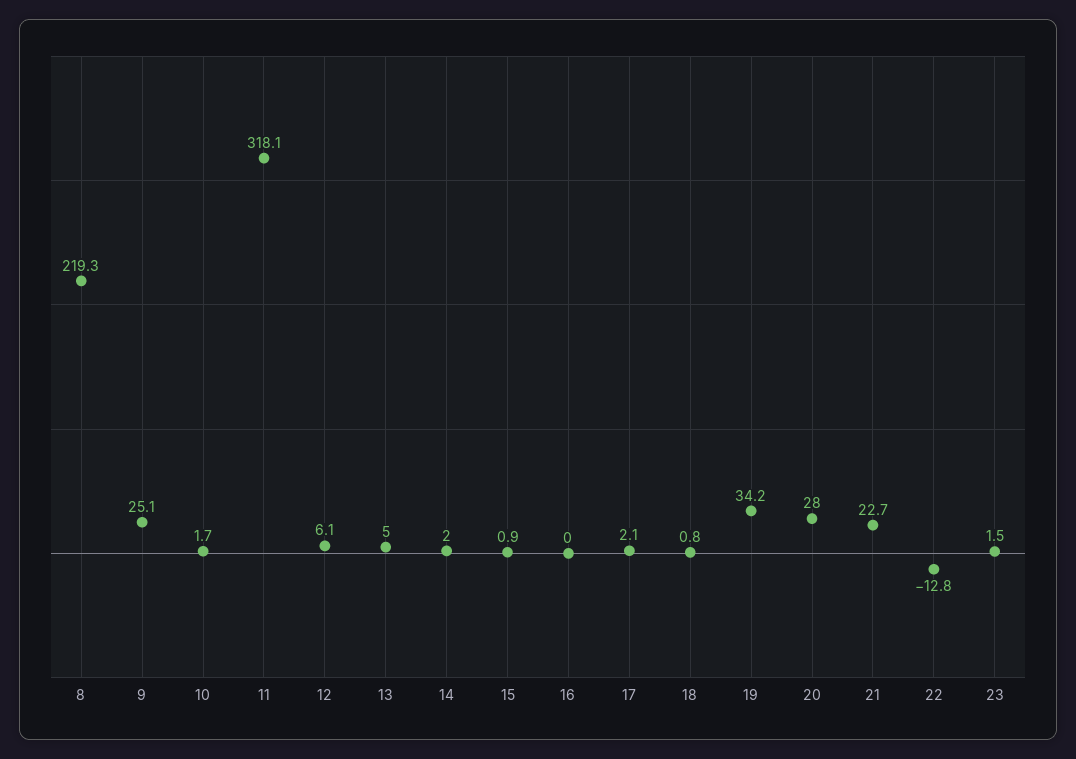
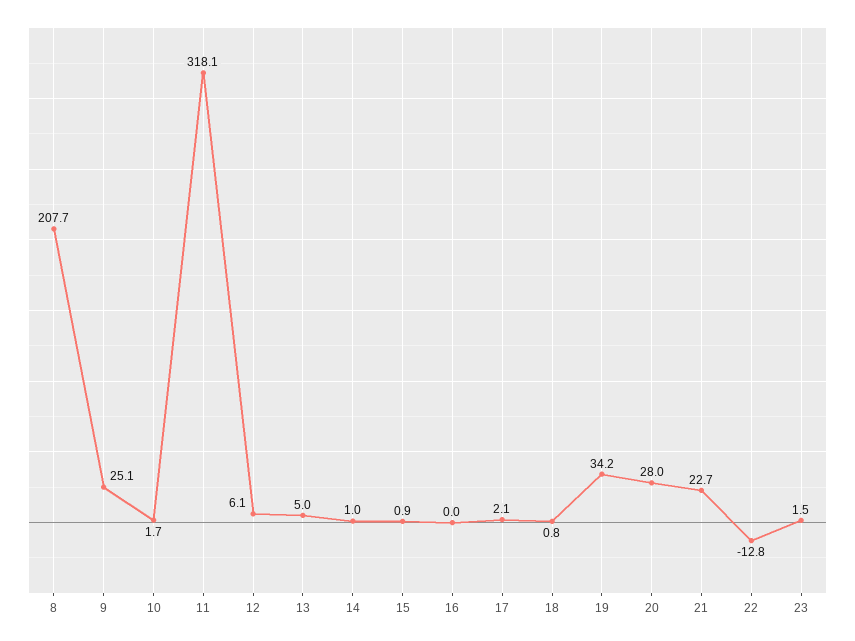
  {
-   "8": 219.3,
+   "8": 207.7,
    "9": 25.1,
    "10": 1.7,
    "11": 318.1,
    "12": 6.1,
    "13": 5,
-   "14": 2,
+   "14": 1,
    "15": 0.9,
    "16": 0,
    "17": 2.1,
    "18": 0.8,
    "19": 34.2,
    "20": 28,
    "21": 22.7,
    "22": -12.8,
    "23": 1.5
  }

